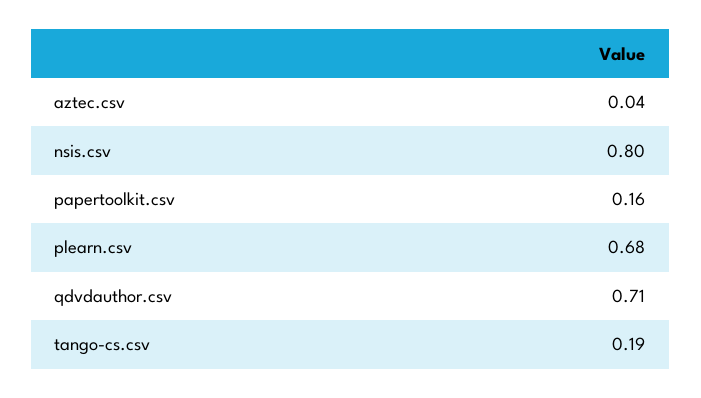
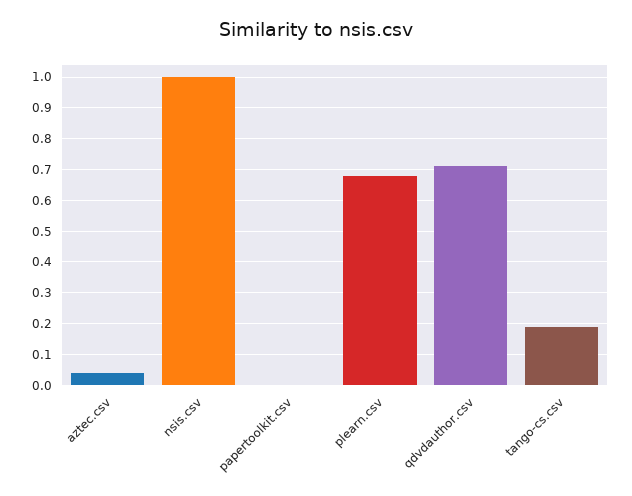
  {
    "aztec.csv": 0.04,
-   "nsis.csv": 0.8,
+   "nsis.csv": 1,
-   "papertoolkit.csv": 0.16,
+   "papertoolkit.csv": 0,
    "plearn.csv": 0.68,
    "qdvdauthor.csv": 0.71,
    "tango-cs.csv": 0.19
  }

